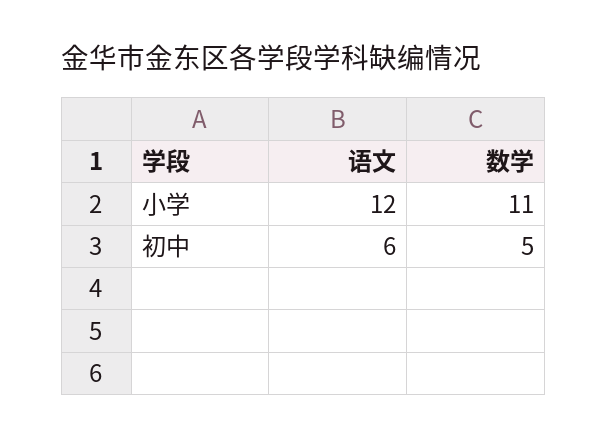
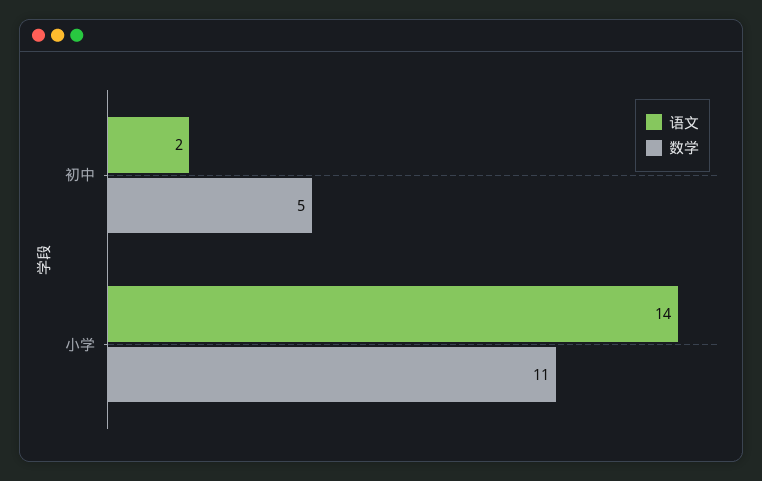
  {
    "语文": {
-     "小学": 12,
+     "小学": 14,
-     "初中": 6
+     "初中": 2
    },
    "数学": {
      "小学": 11,
      "初中": 5
    }
  }

